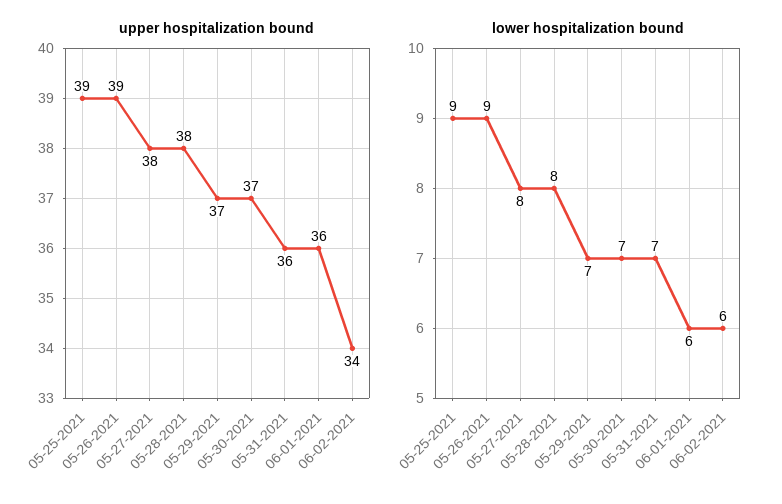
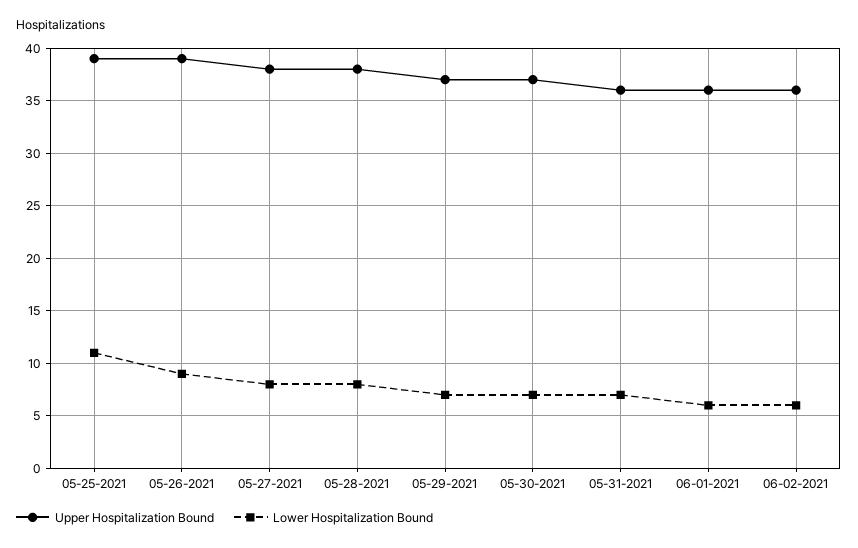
  {
    "upper hospitalization bound": {
      "05-25-2021": 39,
      "05-26-2021": 39,
      "05-27-2021": 38,
      "05-28-2021": 38,
      "05-29-2021": 37,
      "05-30-2021": 37,
      "05-31-2021": 36,
      "06-01-2021": 36,
-     "06-02-2021": 34
+     "06-02-2021": 36
    },
    "lower hospitalization bound": {
-     "05-25-2021": 9,
+     "05-25-2021": 11,
      "05-26-2021": 9,
      "05-27-2021": 8,
      "05-28-2021": 8,
      "05-29-2021": 7,
      "05-30-2021": 7,
      "05-31-2021": 7,
      "06-01-2021": 6,
      "06-02-2021": 6
    }
  }

